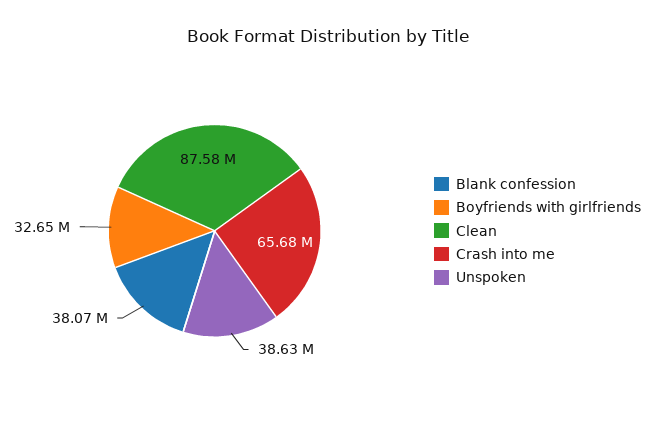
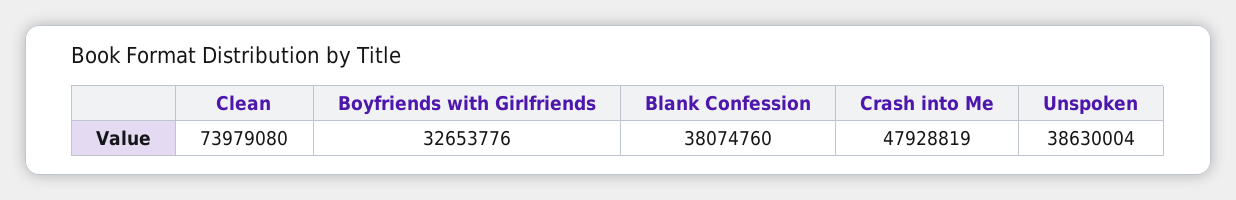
  {
    "Blank confession": 38074760,
    "Boyfriends with girlfriends": 32653776,
-   "Clean": 87580000,
+   "Clean": 73979080,
-   "Crash into me": 65680000,
+   "Crash into me": 47928819,
    "Unspoken": 38630004
  }

